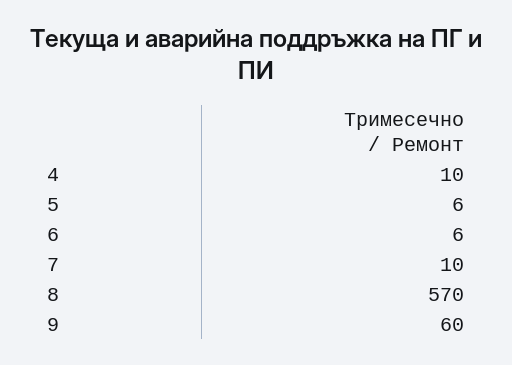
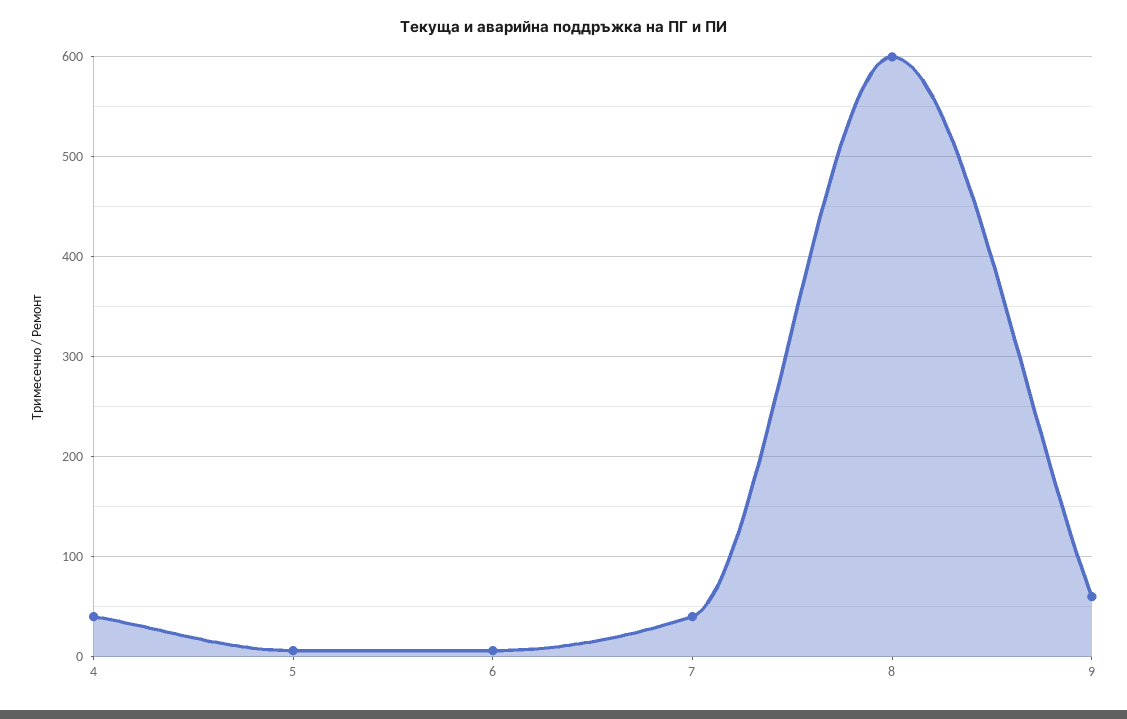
  {
-   "4": 10,
+   "4": 40,
    "5": 6,
    "6": 6,
-   "7": 10,
+   "7": 40,
-   "8": 570,
+   "8": 600,
    "9": 60
  }

